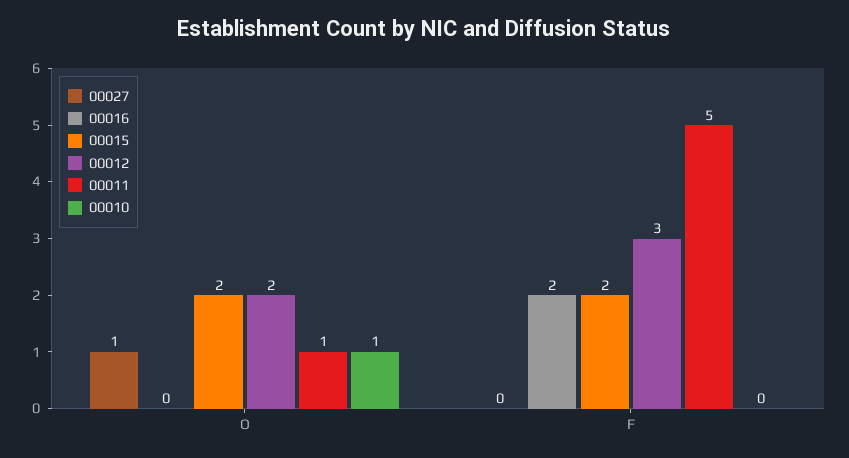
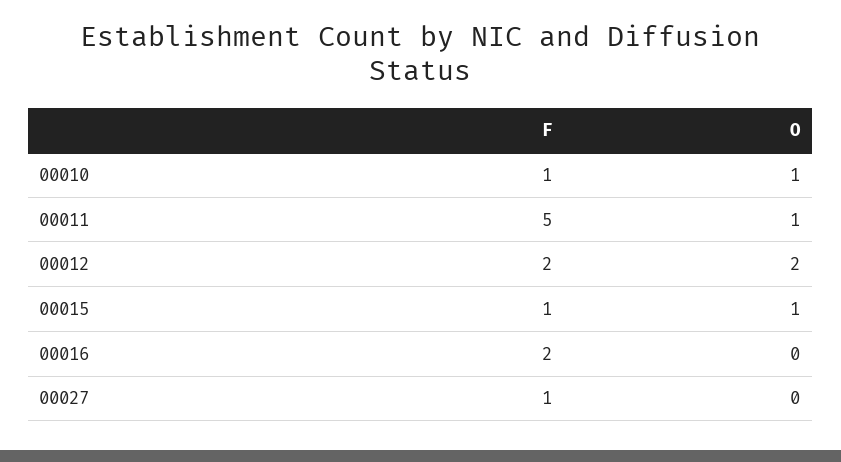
  {
    "00027": {
-     "O": 1,
+     "O": 0,
-     "F": 0
+     "F": 1
    },
    "00016": {
      "O": 0,
      "F": 2
    },
    "00015": {
-     "O": 2,
+     "O": 1,
-     "F": 2
+     "F": 1
    },
    "00012": {
      "O": 2,
-     "F": 3
+     "F": 2
    },
    "00011": {
      "O": 1,
      "F": 5
    },
    "00010": {
      "O": 1,
-     "F": 0
+     "F": 1
    }
  }

